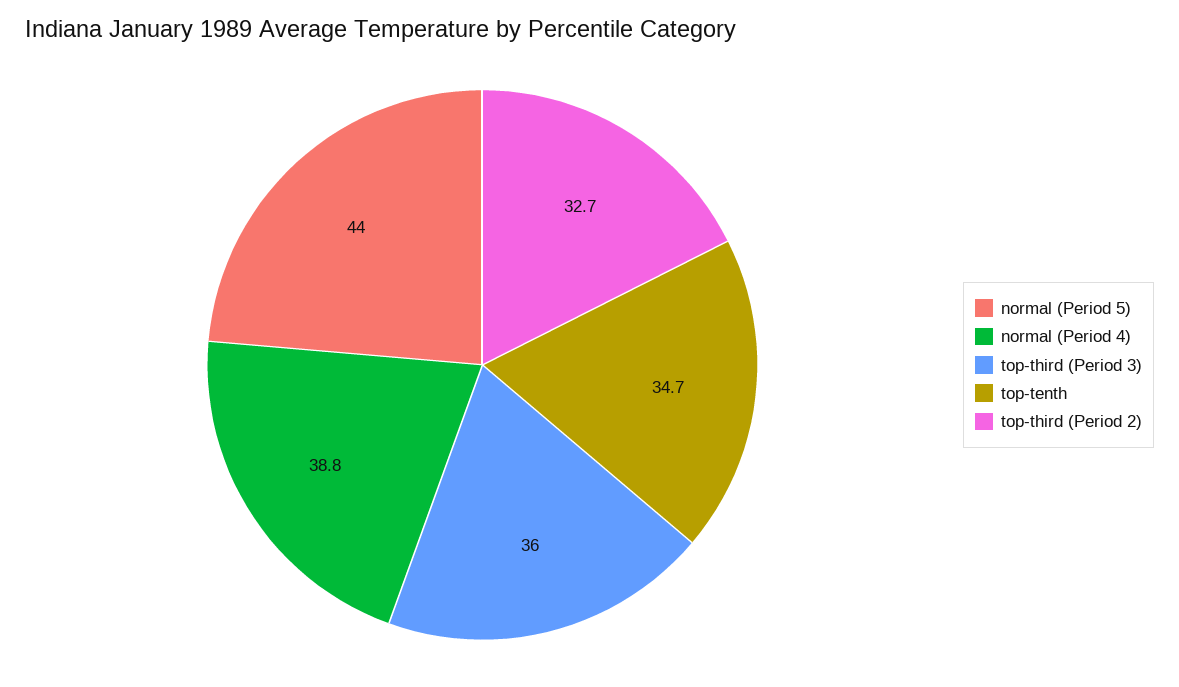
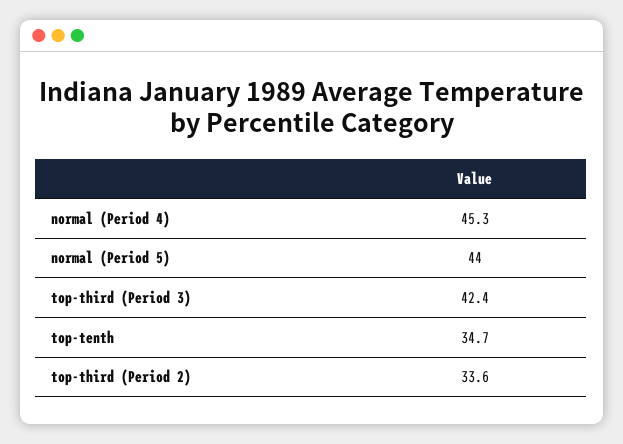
  {
    "normal (Period 5)": 44,
-   "normal (Period 4)": 38.8,
+   "normal (Period 4)": 45.3,
-   "top-third (Period 3)": 36,
+   "top-third (Period 3)": 42.4,
    "top-tenth": 34.7,
-   "top-third (Period 2)": 32.7
+   "top-third (Period 2)": 33.6
  }

